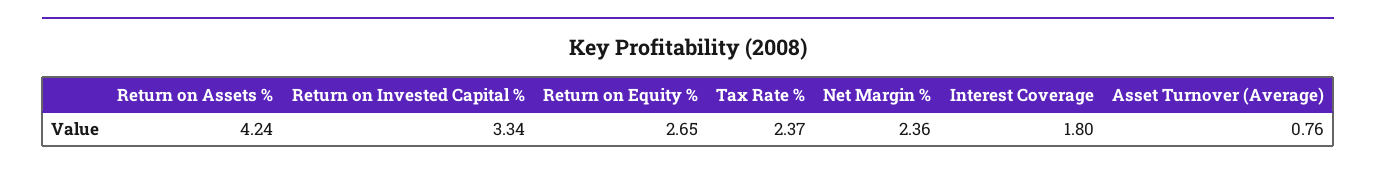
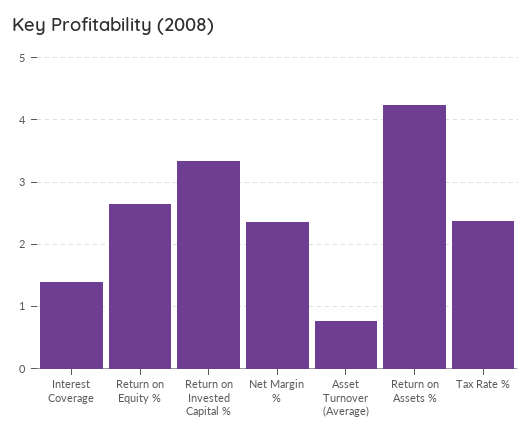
  {
    "Return on Assets %": 4.24,
    "Return on Invested Capital %": 3.34,
    "Return on Equity %": 2.65,
    "Tax Rate %": 2.37,
    "Net Margin %": 2.36,
-   "Interest Coverage": 1.8,
+   "Interest Coverage": 1.4,
    "Asset Turnover (Average)": 0.76
  }

